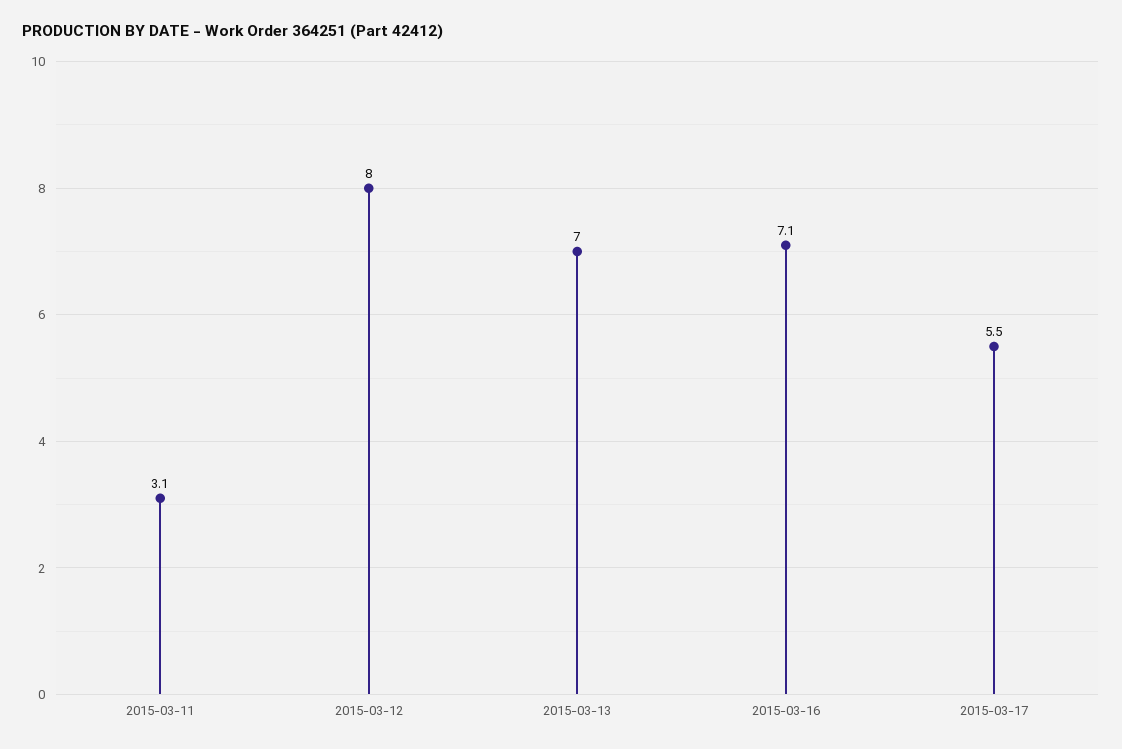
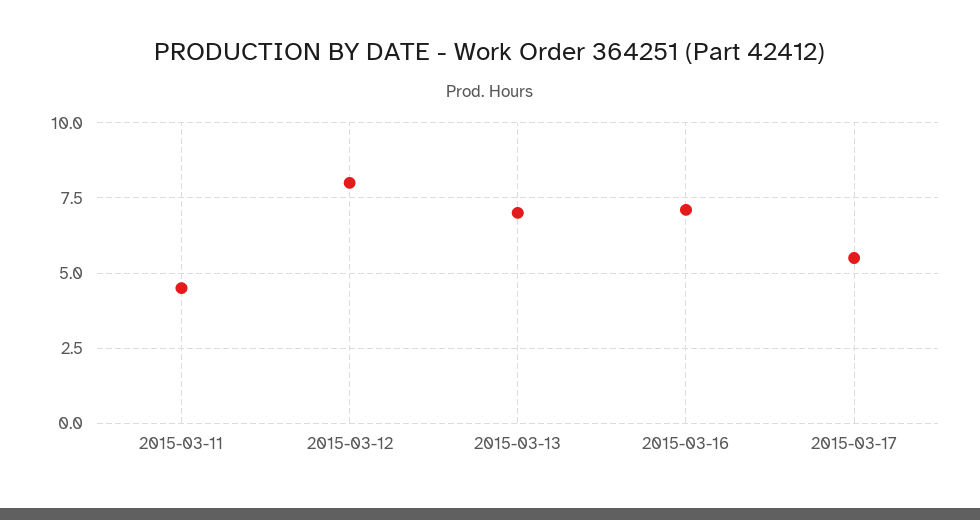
  {
-   "2015-03-11": 3.1,
+   "2015-03-11": 4.5,
    "2015-03-12": 8,
    "2015-03-13": 7,
    "2015-03-16": 7.1,
    "2015-03-17": 5.5
  }

